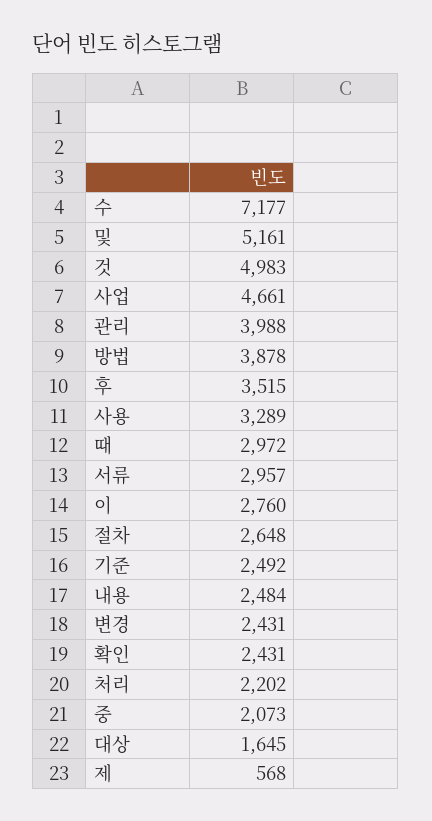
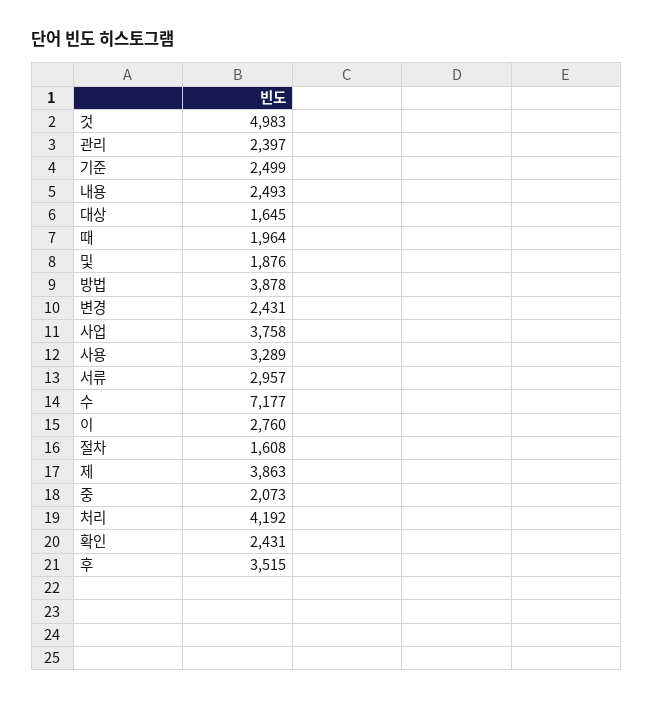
  {
    "수": 7177,
-   "및": 5161,
+   "및": 1876,
    "것": 4983,
-   "사업": 4661,
+   "사업": 3758,
-   "관리": 3988,
+   "관리": 2397,
    "방법": 3878,
    "후": 3515,
    "사용": 3289,
-   "때": 2972,
+   "때": 1964,
    "서류": 2957,
    "이": 2760,
-   "절차": 2648,
+   "절차": 1608,
-   "기준": 2492,
+   "기준": 2499,
-   "내용": 2484,
+   "내용": 2493,
    "변경": 2431,
    "확인": 2431,
-   "처리": 2202,
+   "처리": 4192,
    "중": 2073,
    "대상": 1645,
-   "제": 568
+   "제": 3863
  }

